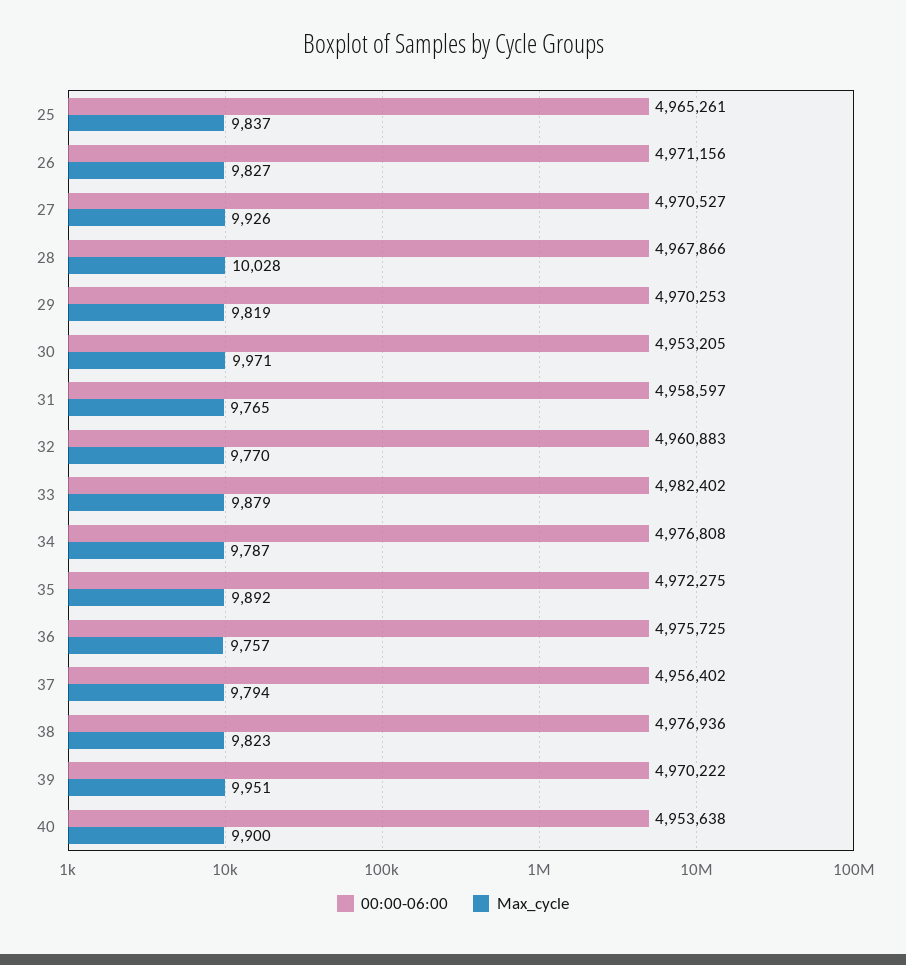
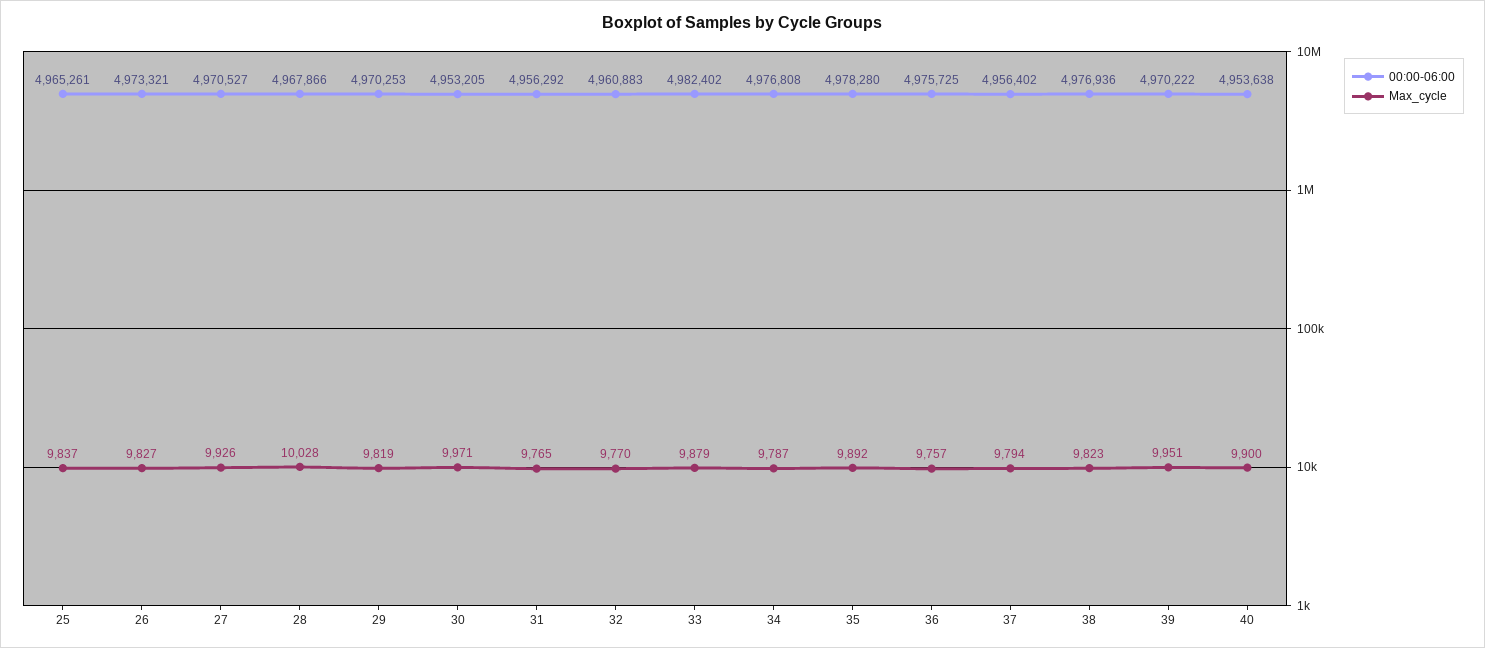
  {
    "00:00-06:00": {
      "25": 4965261,
-     "26": 4971156,
+     "26": 4973321,
      "27": 4970527,
      "28": 4967866,
      "29": 4970253,
      "30": 4953205,
-     "31": 4958597,
+     "31": 4956292,
      "32": 4960883,
      "33": 4982402,
      "34": 4976808,
-     "35": 4972275,
+     "35": 4978280,
      "36": 4975725,
      "37": 4956402,
      "38": 4976936,
      "39": 4970222,
      "40": 4953638
    },
    "Max_cycle": {
      "25": 9837,
      "26": 9827,
      "27": 9926,
      "28": 10028,
      "29": 9819,
      "30": 9971,
      "31": 9765,
      "32": 9770,
      "33": 9879,
      "34": 9787,
      "35": 9892,
      "36": 9757,
      "37": 9794,
      "38": 9823,
      "39": 9951,
      "40": 9900
    }
  }

